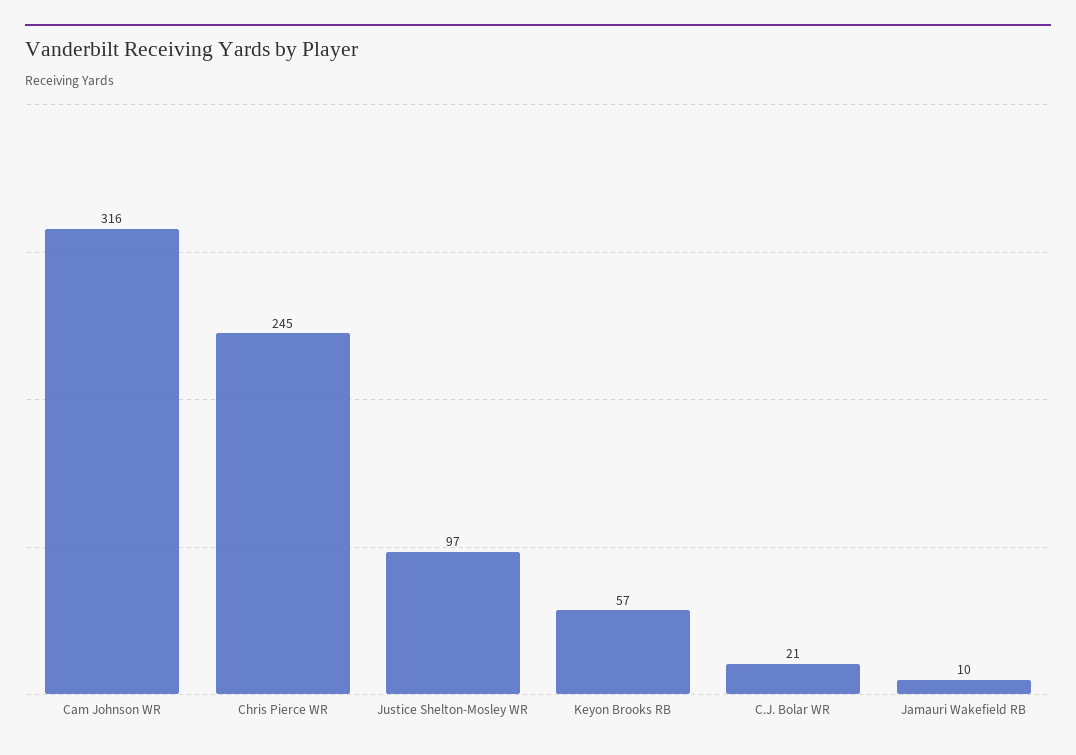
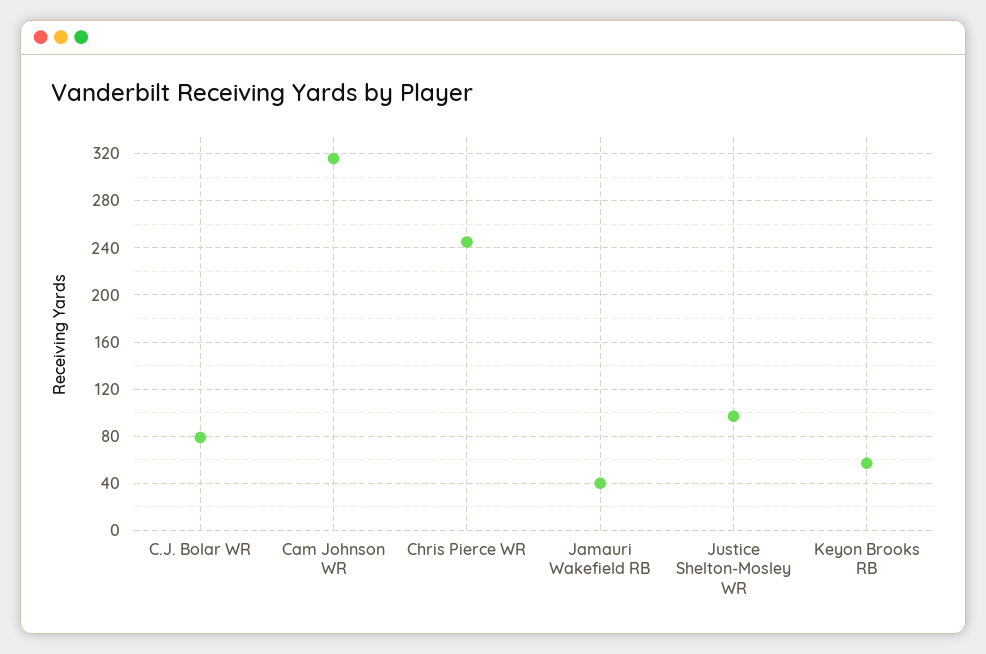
  {
    "Cam Johnson WR": 316,
    "Chris Pierce WR": 245,
    "Justice Shelton-Mosley WR": 97,
    "Keyon Brooks RB": 57,
-   "C.J. Bolar WR": 21,
+   "C.J. Bolar WR": 80,
-   "Jamauri Wakefield RB": 10
+   "Jamauri Wakefield RB": 40
  }

